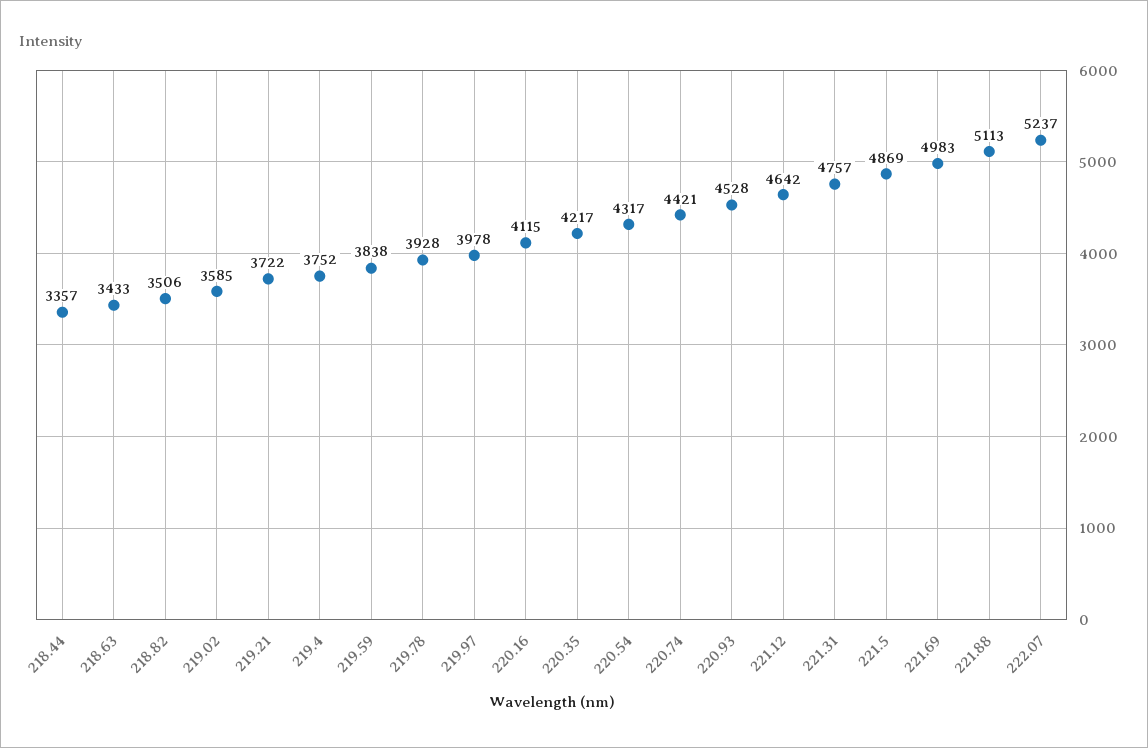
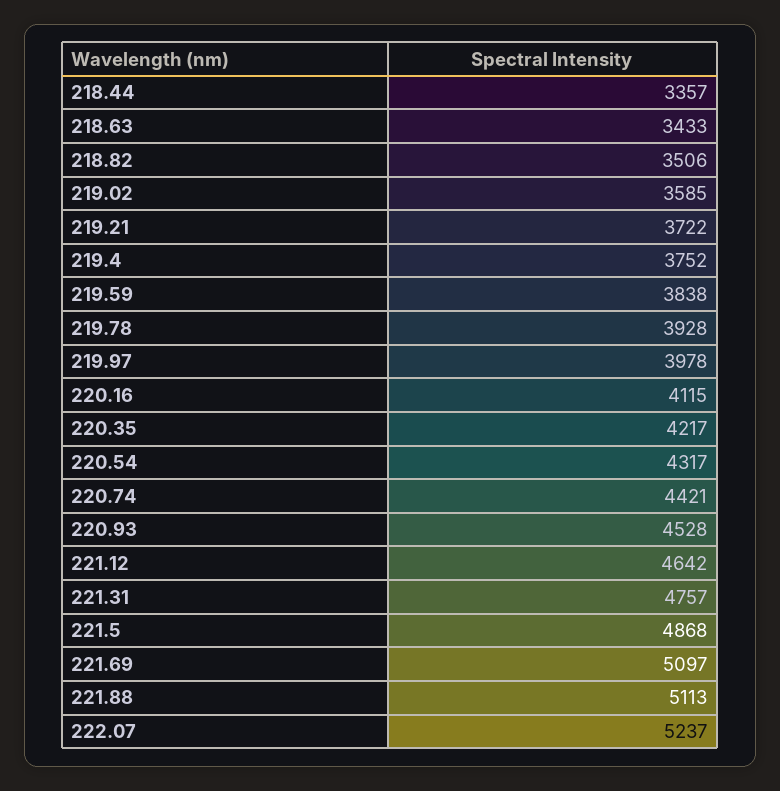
  {
    "218.44": 3357,
    "218.63": 3433,
    "218.82": 3506,
    "219.02": 3585,
    "219.21": 3722,
    "219.4": 3752,
    "219.59": 3838,
    "219.78": 3928,
    "219.97": 3978,
    "220.16": 4115,
    "220.35": 4217,
    "220.54": 4317,
    "220.74": 4421,
    "220.93": 4528,
    "221.12": 4642,
    "221.31": 4757,
-   "221.5": 4869,
+   "221.5": 4868,
-   "221.69": 4983,
+   "221.69": 5097,
    "221.88": 5113,
    "222.07": 5237
  }

